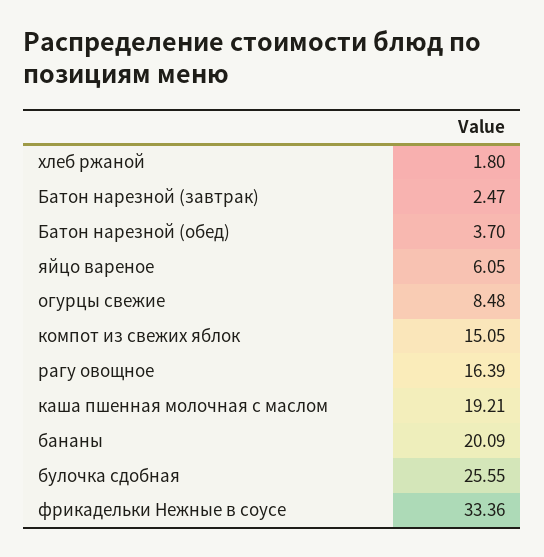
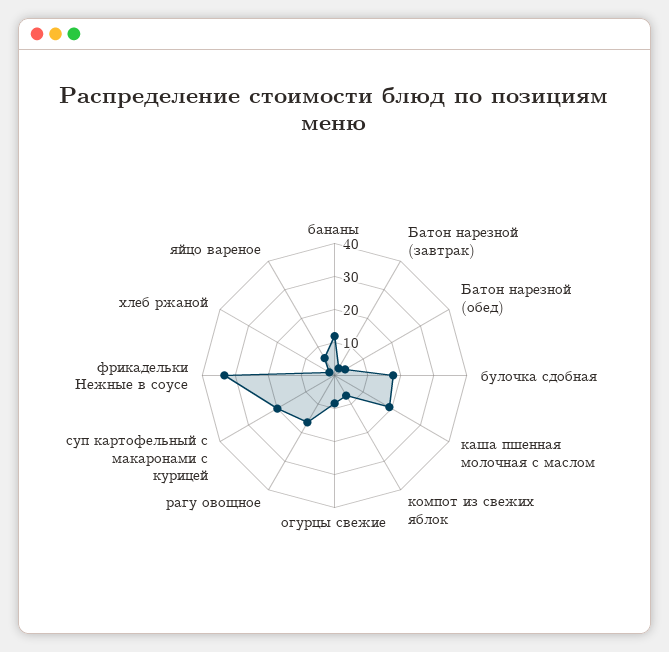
  {
    "хлеб ржаной": 1.8,
    "Батон нарезной (завтрак)": 2.47,
    "Батон нарезной (обед)": 3.7,
    "яйцо вареное": 6.05,
    "огурцы свежие": 8.48,
-   "компот из свежих яблок": 15.05,
+   "компот из свежих яблок": 7.5,
    "рагу овощное": 16.39,
    "каша пшенная молочная с маслом": 19.21,
-   "бананы": 20.09,
+   "бананы": 12.5,
-   "булочка сдобная": 25.55,
+   "булочка сдобная": 17.5,
-   "фрикадельки Нежные в соусе": 33.36
+   "фрикадельки Нежные в соусе": 33.36,
+   "суп картофельный с макаронами с курицей": 20
  }

